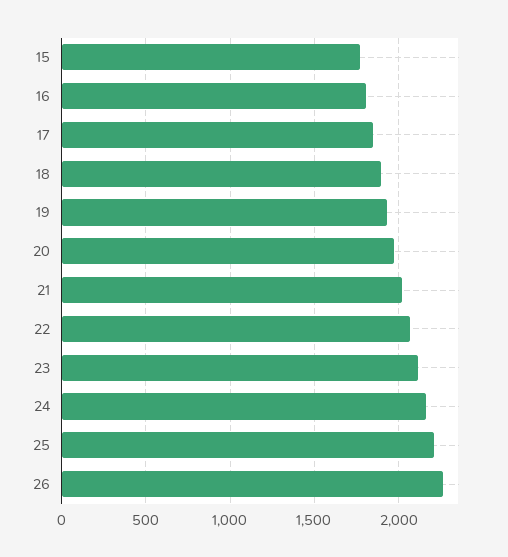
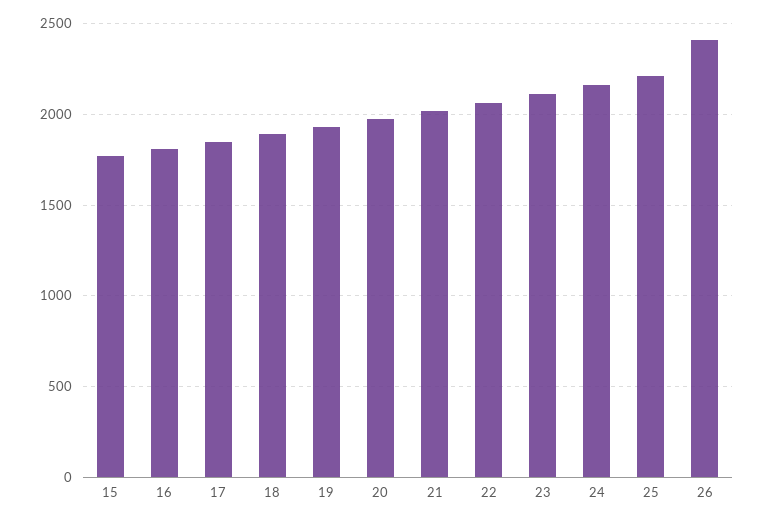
  {
    "15": 1750,
    "16": 1800,
    "17": 1850,
    "18": 1900,
    "19": 1950,
    "20": 1950,
    "21": 2000,
    "22": 2050,
    "23": 2100,
    "24": 2150,
    "25": 2200,
-   "26": 2250
+   "26": 2400
  }

